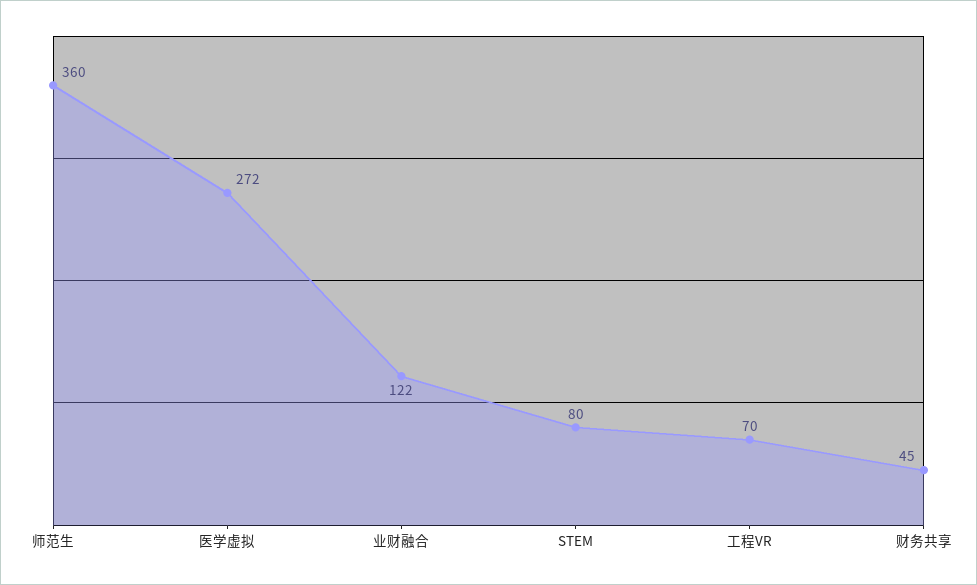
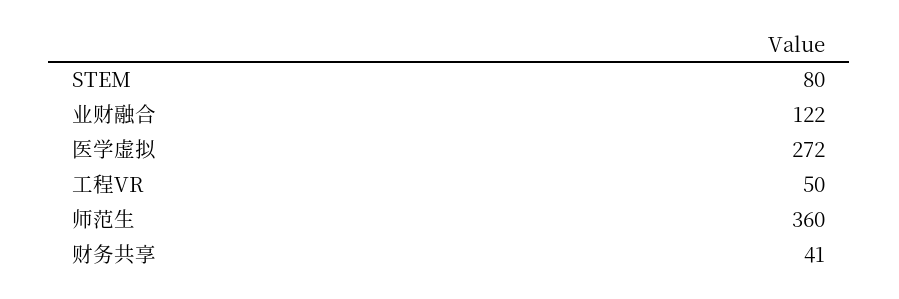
  {
    "师范生": 360,
    "医学虚拟": 272,
    "业财融合": 122,
    "STEM": 80,
-   "工程VR": 70,
+   "工程VR": 50,
-   "财务共享": 45
+   "财务共享": 41
  }

